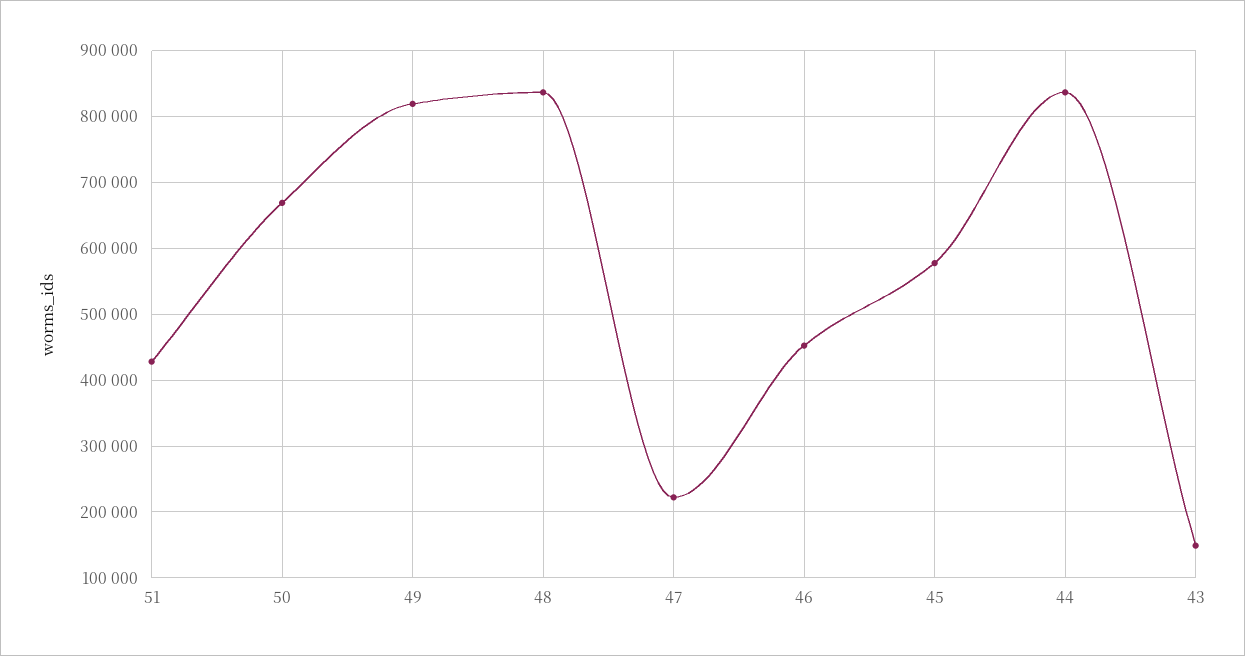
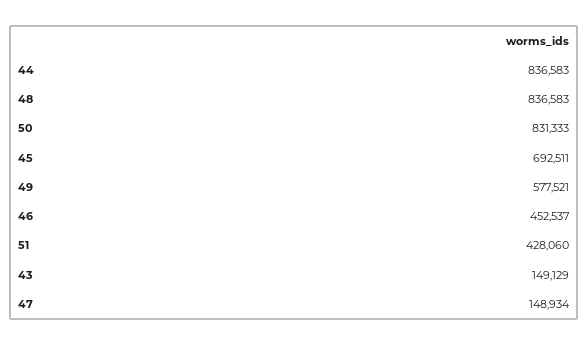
  {
    "51": 428060,
-   "50": 670000,
+   "50": 831333,
-   "49": 820000,
+   "49": 577521,
    "48": 836583,
-   "47": 220000,
+   "47": 148934,
    "46": 452537,
-   "45": 580000,
+   "45": 692511,
    "44": 836583,
    "43": 149129
  }

